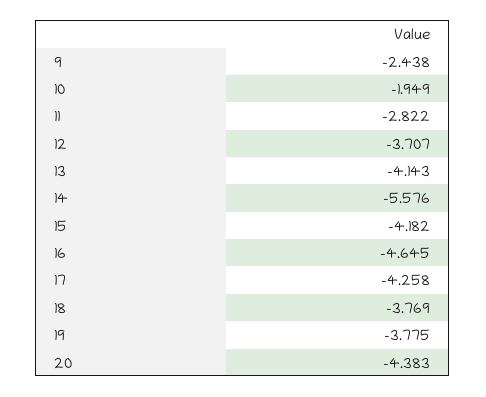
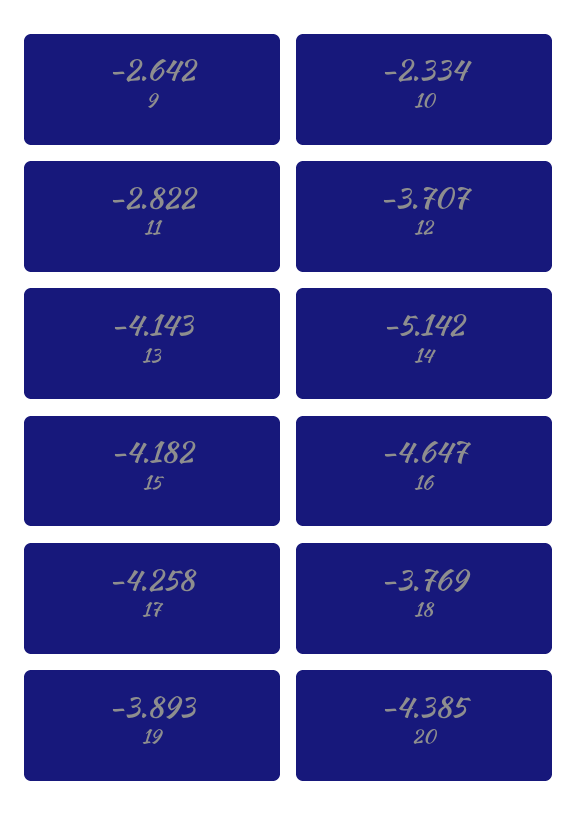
  {
-   "9": -2.438,
+   "9": -2.642,
-   "10": -1.949,
+   "10": -2.334,
    "11": -2.822,
    "12": -3.707,
    "13": -4.143,
-   "14": -5.576,
+   "14": -5.142,
    "15": -4.182,
-   "16": -4.645,
+   "16": -4.647,
    "17": -4.258,
    "18": -3.769,
-   "19": -3.775,
+   "19": -3.893,
-   "20": -4.383
+   "20": -4.385
  }

